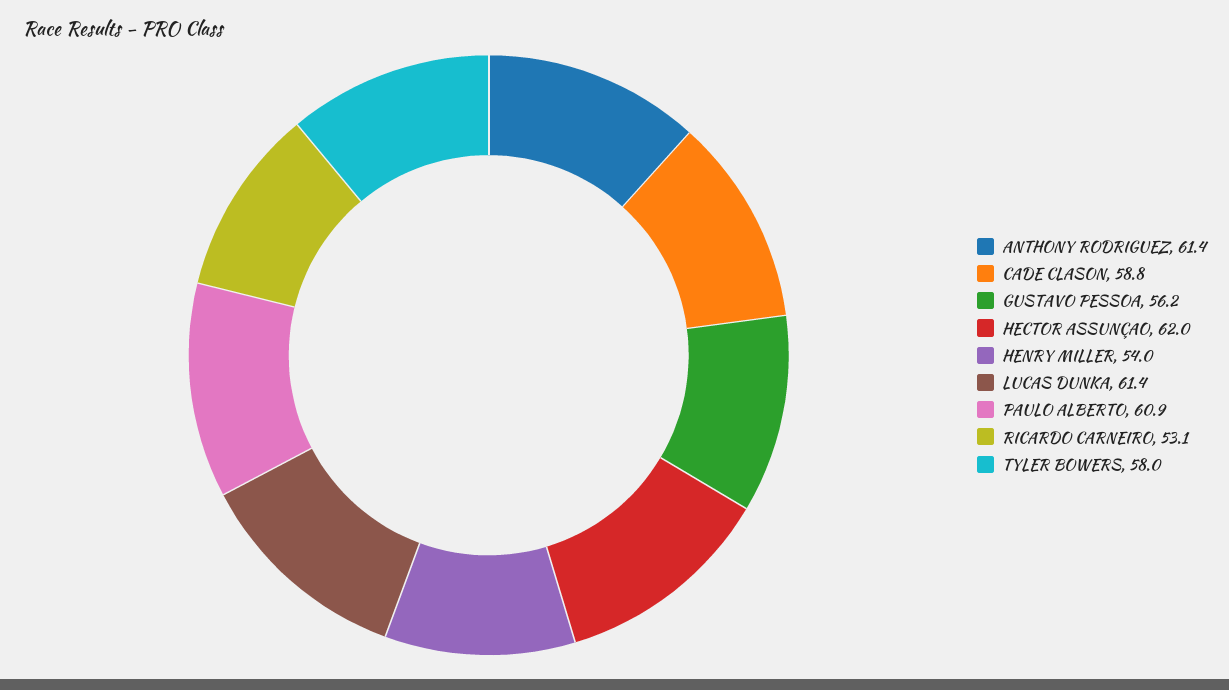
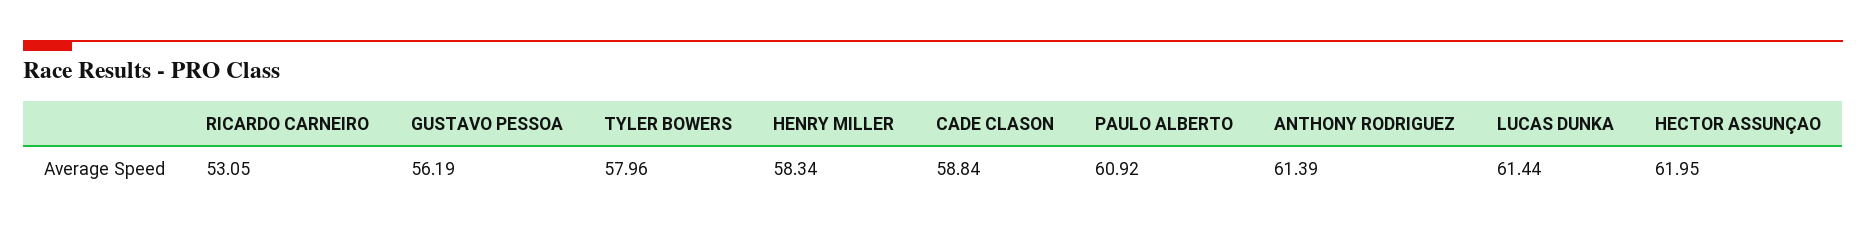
  {
    "ANTHONY RODRIGUEZ": 61.39,
    "CADE CLASON": 58.84,
    "GUSTAVO PESSOA": 56.19,
    "HECTOR ASSUNÇAO": 61.95,
-   "HENRY MILLER": 54,
+   "HENRY MILLER": 58.34,
    "LUCAS DUNKA": 61.44,
    "PAULO ALBERTO": 60.92,
    "RICARDO CARNEIRO": 53.05,
    "TYLER BOWERS": 57.96
  }

